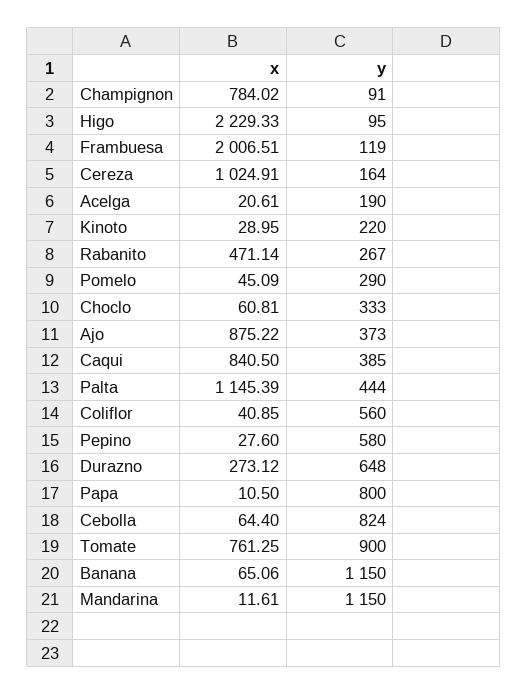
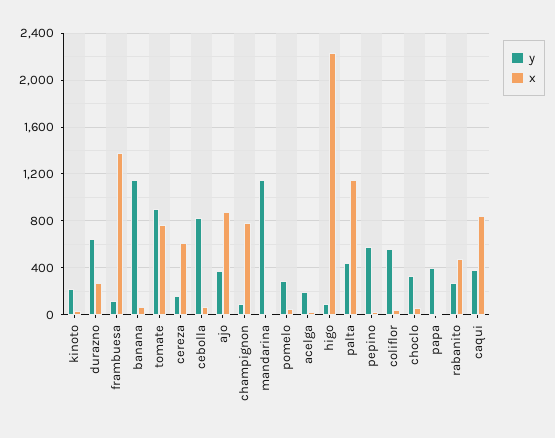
  {
    "x": {
      "Champignon": 784.02,
      "Higo": 2229.33,
-     "Frambuesa": 2006.51,
+     "Frambuesa": 1400,
-     "Cereza": 1024.91,
+     "Cereza": 600,
      "Acelga": 20.61,
      "Kinoto": 28.95,
      "Rabanito": 471.14,
      "Pomelo": 45.09,
      "Choclo": 60.81,
      "Ajo": 875.22,
      "Caqui": 840.5,
      "Palta": 1145.39,
      "Coliflor": 40.85,
      "Pepino": 27.6,
      "Durazno": 273.12,
      "Papa": 10.5,
      "Cebolla": 64.4,
      "Tomate": 761.25,
      "Banana": 65.06,
      "Mandarina": 11.61
    },
    "y": {
      "Champignon": 91,
      "Higo": 95,
      "Frambuesa": 119,
      "Cereza": 164,
      "Acelga": 190,
      "Kinoto": 220,
      "Rabanito": 267,
      "Pomelo": 290,
      "Choclo": 333,
      "Ajo": 373,
      "Caqui": 385,
      "Palta": 444,
      "Coliflor": 560,
      "Pepino": 580,
      "Durazno": 648,
-     "Papa": 800,
+     "Papa": 400,
      "Cebolla": 824,
      "Tomate": 900,
      "Banana": 1150,
      "Mandarina": 1150
    }
  }

